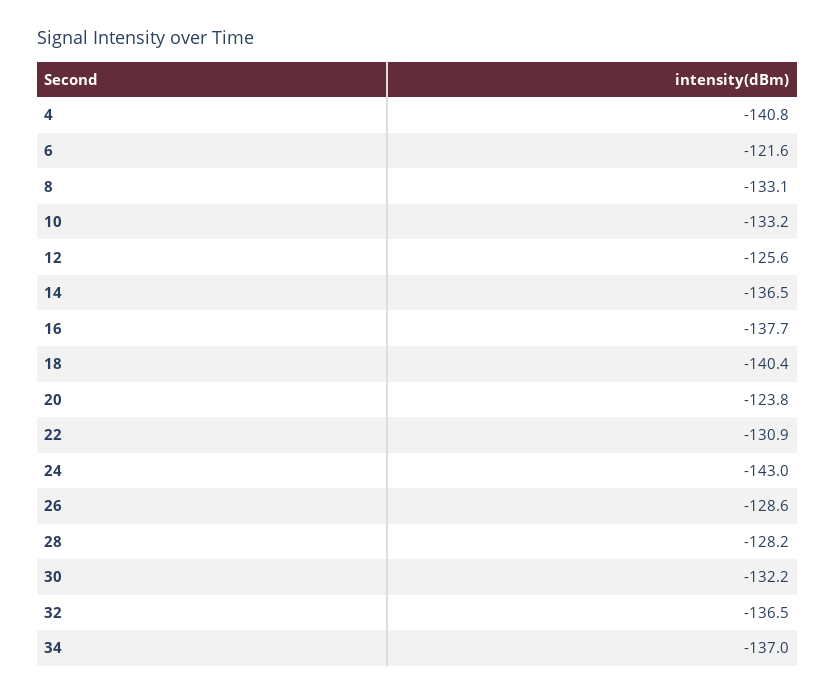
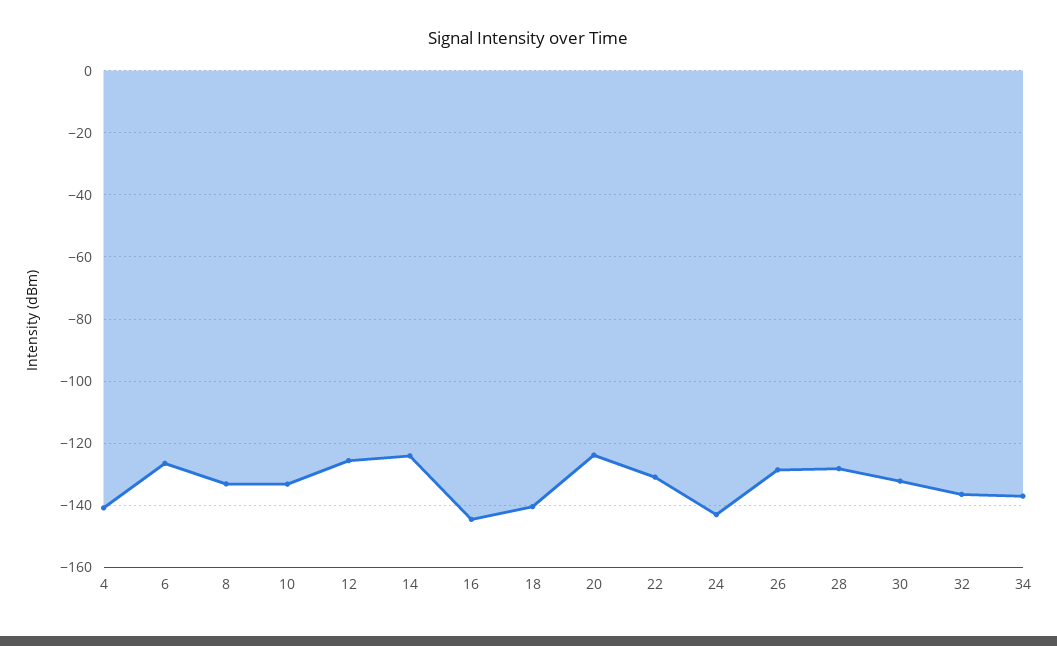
  {
    "4": -140.8,
-   "6": -121.6,
+   "6": -126,
    "8": -133.1,
    "10": -133.2,
    "12": -125.6,
-   "14": -136.5,
+   "14": -124,
-   "16": -137.7,
+   "16": -144,
    "18": -140.4,
    "20": -123.8,
    "22": -130.9,
    "24": -143,
    "26": -128.6,
    "28": -128.2,
    "30": -132.2,
    "32": -136.5,
    "34": -137
  }

